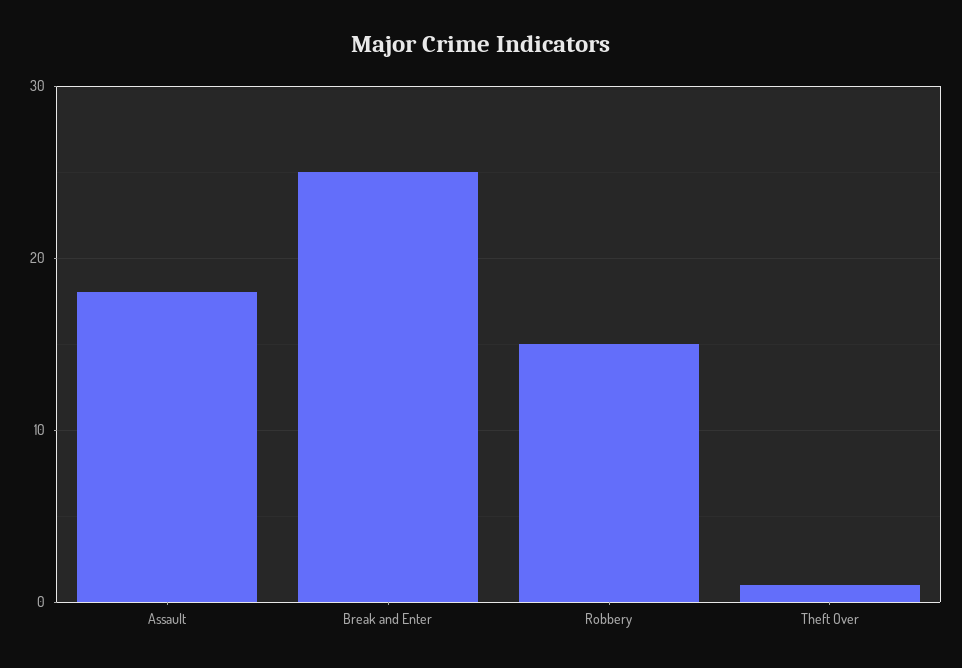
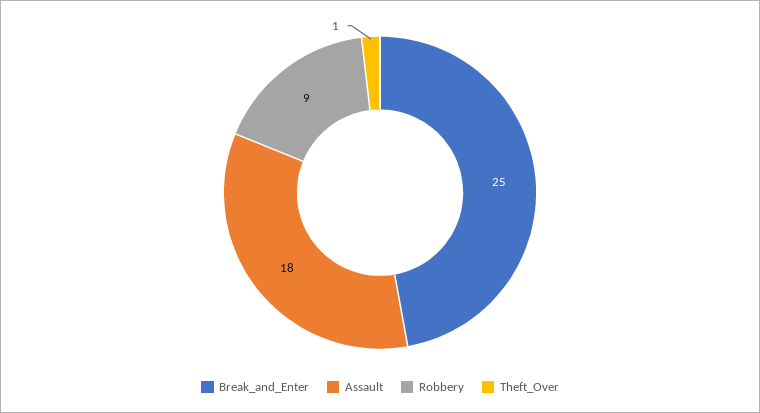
  {
    "Assault": 18,
    "Break and Enter": 25,
-   "Robbery": 15,
+   "Robbery": 9,
    "Theft Over": 1
  }

